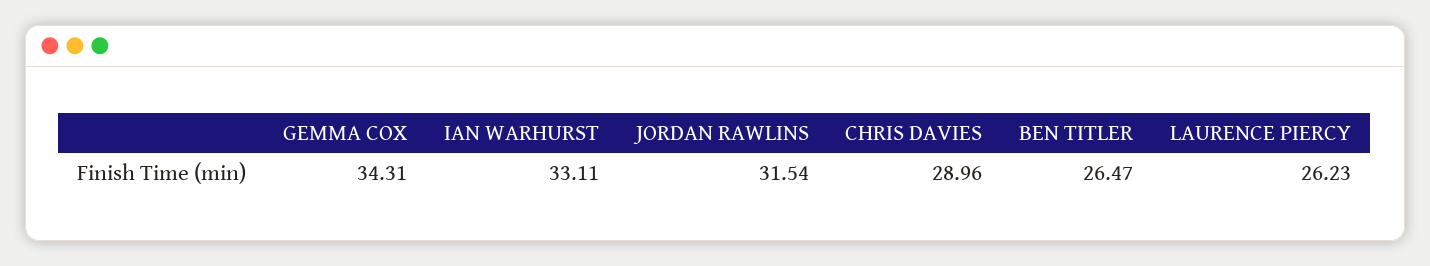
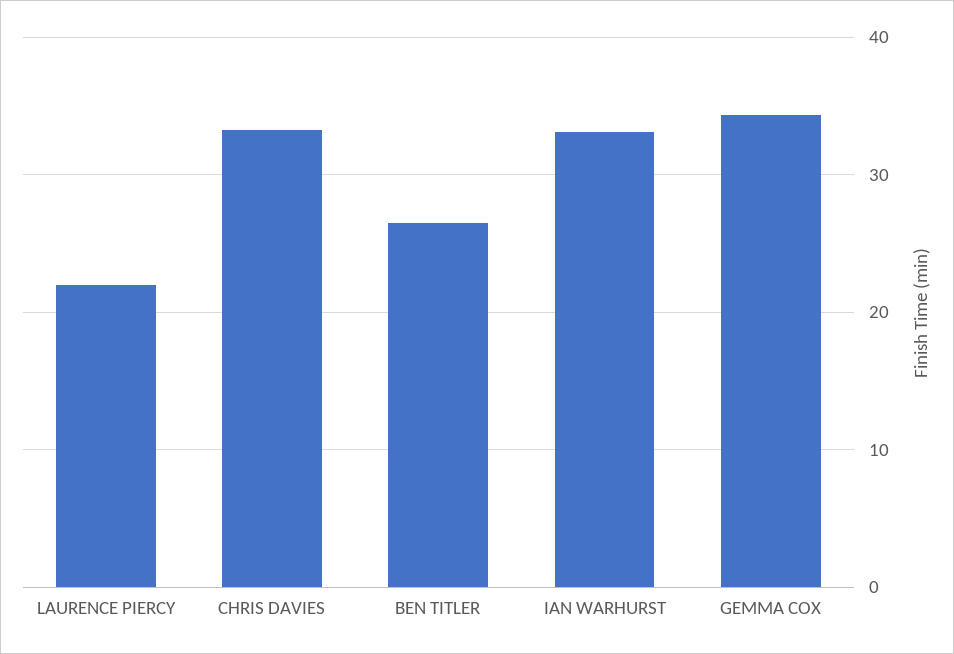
  {
    "GEMMA COX": 34.31,
    "IAN WARHURST": 33.11,
-   "JORDAN RAWLINS": 31.54,
-   "CHRIS DAVIES": 28.96,
+   "CHRIS DAVIES": 33,
    "BEN TITLER": 26.47,
-   "LAURENCE PIERCY": 26.23
+   "LAURENCE PIERCY": 22
  }

